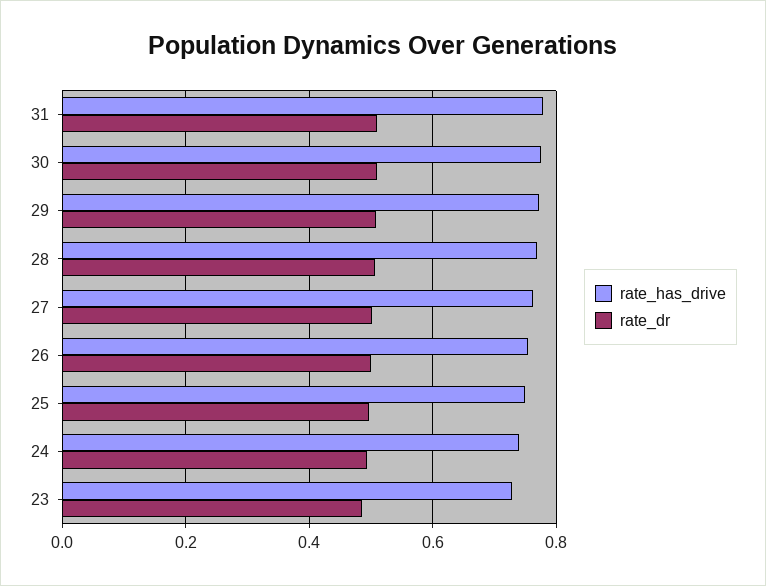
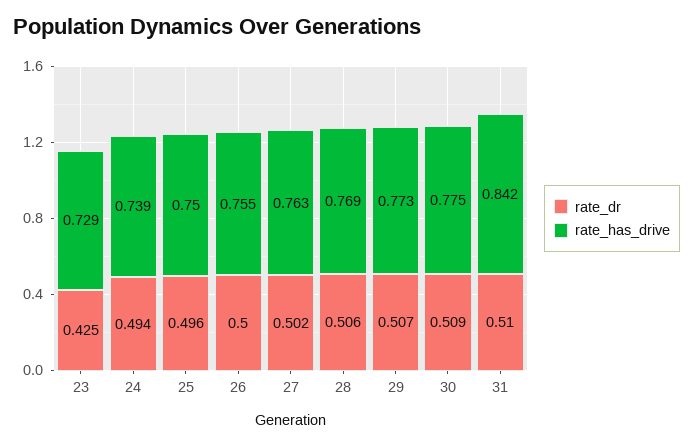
  {
    "rate_has_drive": {
-     "31": 0.78,
+     "31": 0.842,
      "30": 0.775,
      "29": 0.773,
      "28": 0.769,
      "27": 0.763,
      "26": 0.755,
      "25": 0.75,
      "24": 0.739,
      "23": 0.729
    },
    "rate_dr": {
      "31": 0.51,
      "30": 0.509,
      "29": 0.507,
      "28": 0.506,
      "27": 0.502,
      "26": 0.5,
      "25": 0.496,
      "24": 0.494,
-     "23": 0.48
+     "23": 0.425
    }
  }

